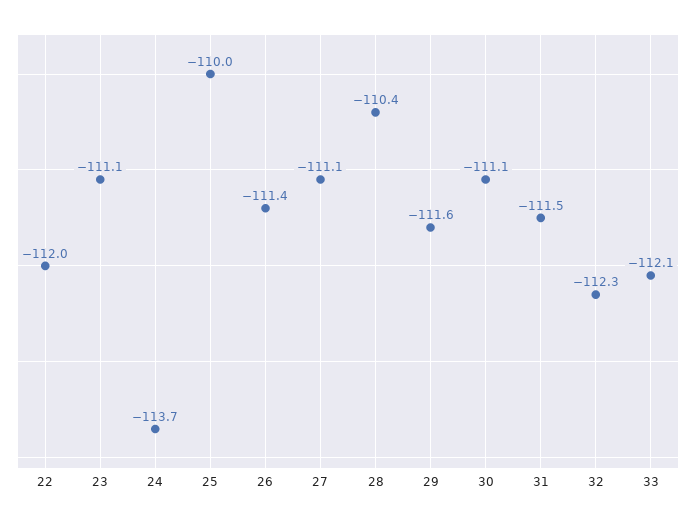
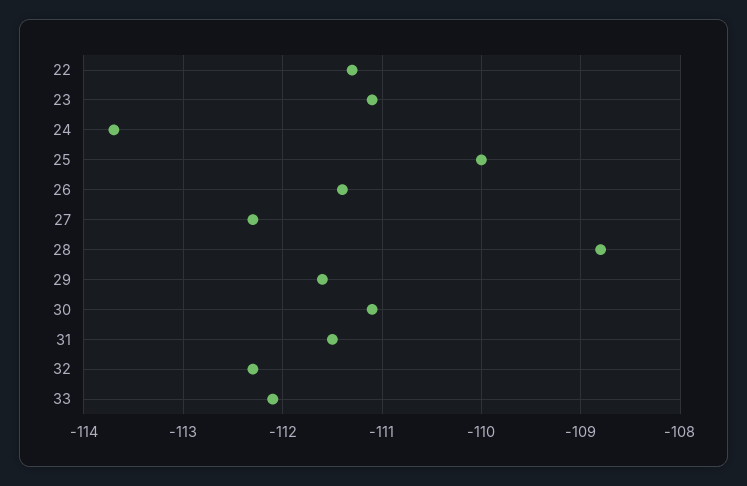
  {
-   "22": -112,
+   "22": -111.3,
    "23": -111.1,
    "24": -113.7,
    "25": -110,
    "26": -111.4,
-   "27": -111.1,
+   "27": -112.3,
-   "28": -110.4,
+   "28": -108.8,
    "29": -111.6,
    "30": -111.1,
    "31": -111.5,
    "32": -112.3,
    "33": -112.1
  }

